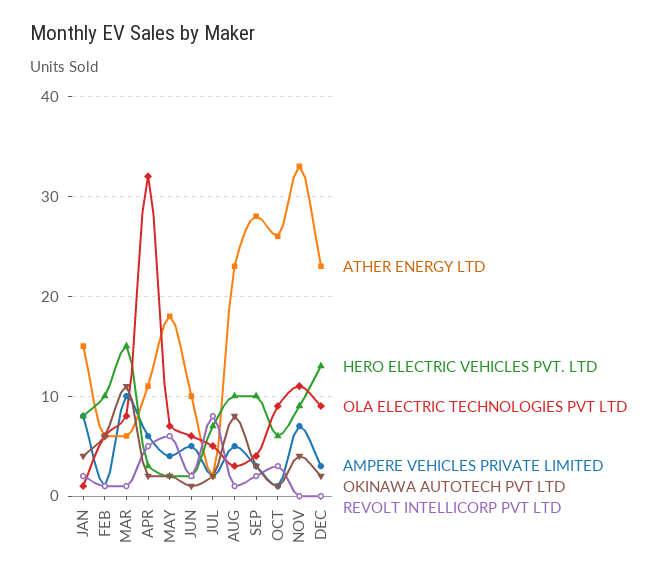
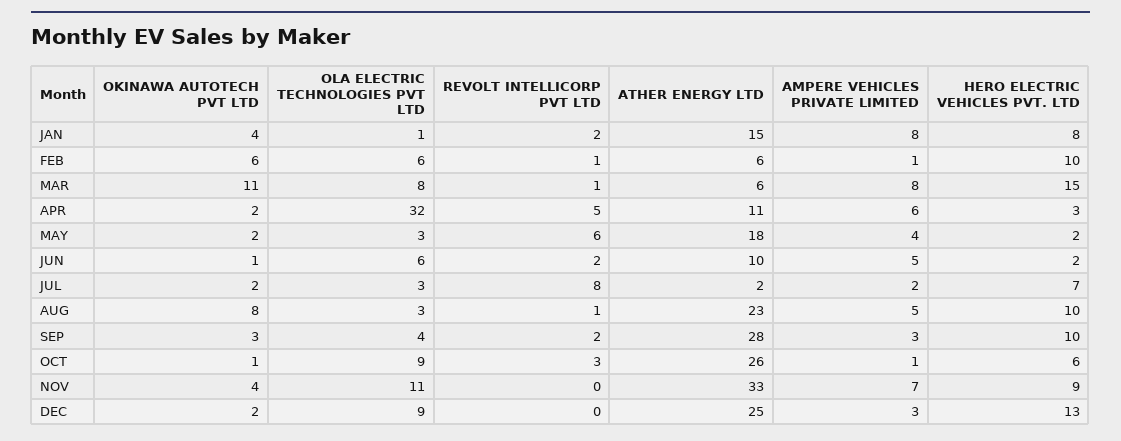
  {
    "ATHER ENERGY LTD": {
      "JAN": 15,
      "FEB": 6,
      "MAR": 6,
      "APR": 11,
      "MAY": 18,
      "JUN": 10,
      "JUL": 2,
      "AUG": 23,
      "SEP": 28,
      "OCT": 26,
      "NOV": 33,
-     "DEC": 23
+     "DEC": 25
    },
    "HERO ELECTRIC VEHICLES PVT. LTD": {
      "JAN": 8,
      "FEB": 10,
      "MAR": 15,
      "APR": 3,
      "MAY": 2,
      "JUN": 2,
      "JUL": 7,
      "AUG": 10,
      "SEP": 10,
      "OCT": 6,
      "NOV": 9,
      "DEC": 13
    },
    "OLA ELECTRIC TECHNOLOGIES PVT LTD": {
      "JAN": 1,
      "FEB": 6,
      "MAR": 8,
      "APR": 32,
-     "MAY": 7,
+     "MAY": 3,
      "JUN": 6,
-     "JUL": 5,
+     "JUL": 3,
      "AUG": 3,
      "SEP": 4,
      "OCT": 9,
      "NOV": 11,
      "DEC": 9
    },
    "AMPERE VEHICLES PRIVATE LIMITED": {
      "JAN": 8,
      "FEB": 1,
-     "MAR": 10,
+     "MAR": 8,
      "APR": 6,
      "MAY": 4,
      "JUN": 5,
      "JUL": 2,
      "AUG": 5,
      "SEP": 3,
      "OCT": 1,
      "NOV": 7,
      "DEC": 3
    },
    "OKINAWA AUTOTECH PVT LTD": {
      "JAN": 4,
      "FEB": 6,
      "MAR": 11,
      "APR": 2,
      "MAY": 2,
      "JUN": 1,
      "JUL": 2,
      "AUG": 8,
      "SEP": 3,
      "OCT": 1,
      "NOV": 4,
      "DEC": 2
    },
    "REVOLT INTELLICORP PVT LTD": {
      "JAN": 2,
      "FEB": 1,
      "MAR": 1,
      "APR": 5,
      "MAY": 6,
      "JUN": 2,
      "JUL": 8,
      "AUG": 1,
      "SEP": 2,
      "OCT": 3,
      "NOV": 0,
      "DEC": 0
    }
  }

